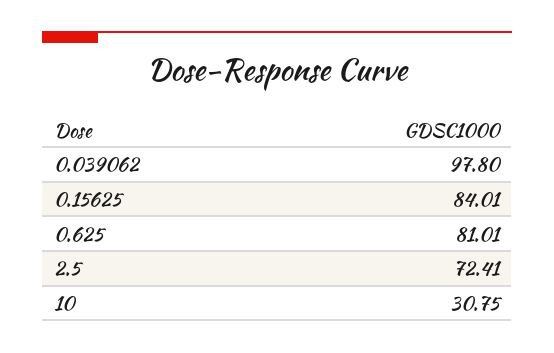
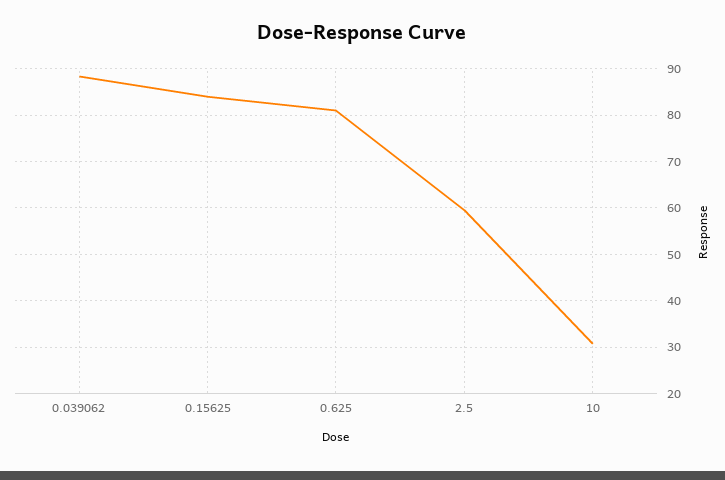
  {
-   "0.039062": 97.8,
+   "0.039062": 88,
    "0.15625": 84.01,
    "0.625": 81.01,
-   "2.5": 72.41,
+   "2.5": 60,
    "10": 30.75
  }

